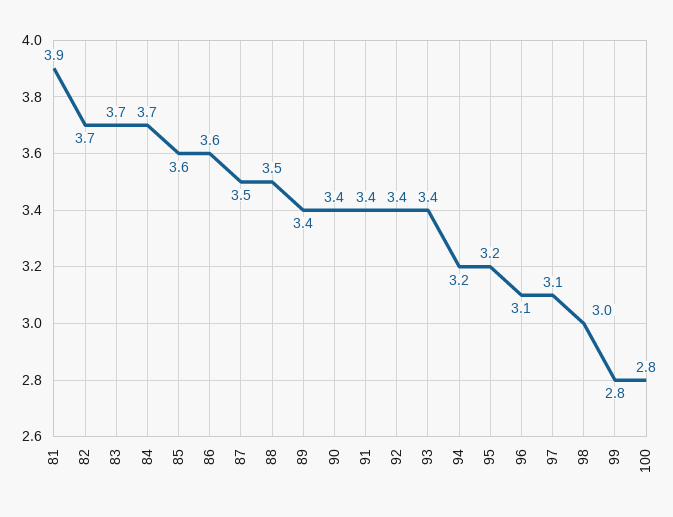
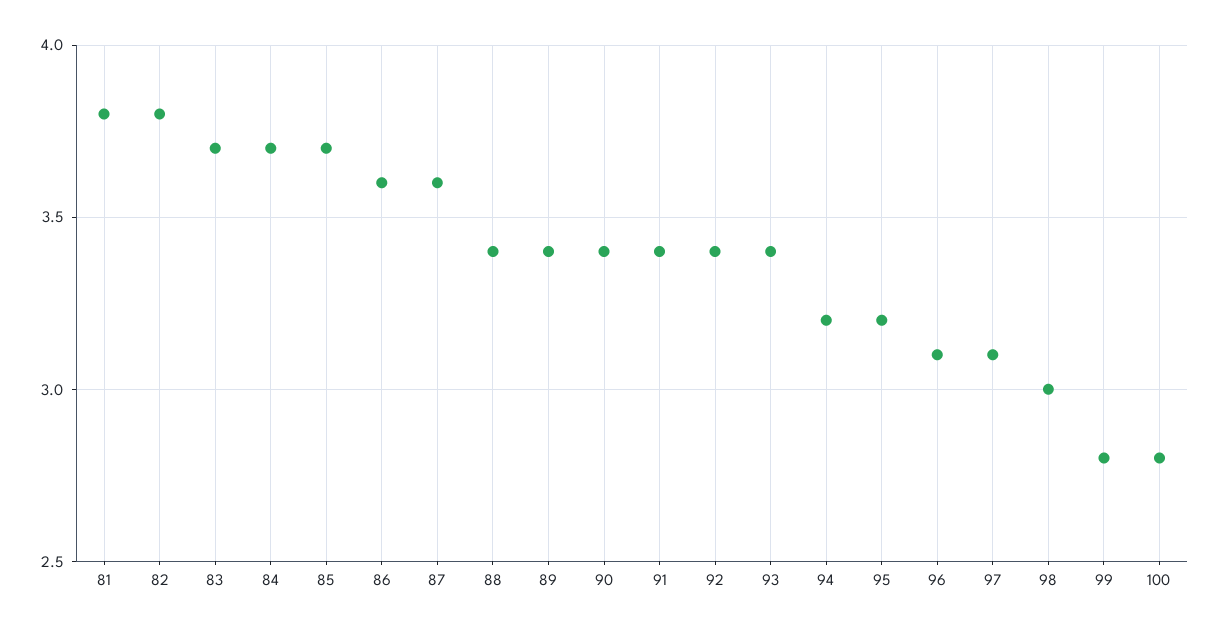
  {
-   "81": 3.9,
+   "81": 3.8,
-   "82": 3.7,
+   "82": 3.8,
    "83": 3.7,
    "84": 3.7,
-   "85": 3.6,
+   "85": 3.7,
    "86": 3.6,
-   "87": 3.5,
+   "87": 3.6,
-   "88": 3.5,
+   "88": 3.4,
    "89": 3.4,
    "90": 3.4,
    "91": 3.4,
    "92": 3.4,
    "93": 3.4,
    "94": 3.2,
    "95": 3.2,
    "96": 3.1,
    "97": 3.1,
    "98": 3,
    "99": 2.8,
    "100": 2.8
  }

